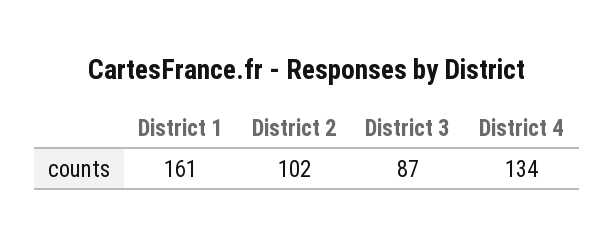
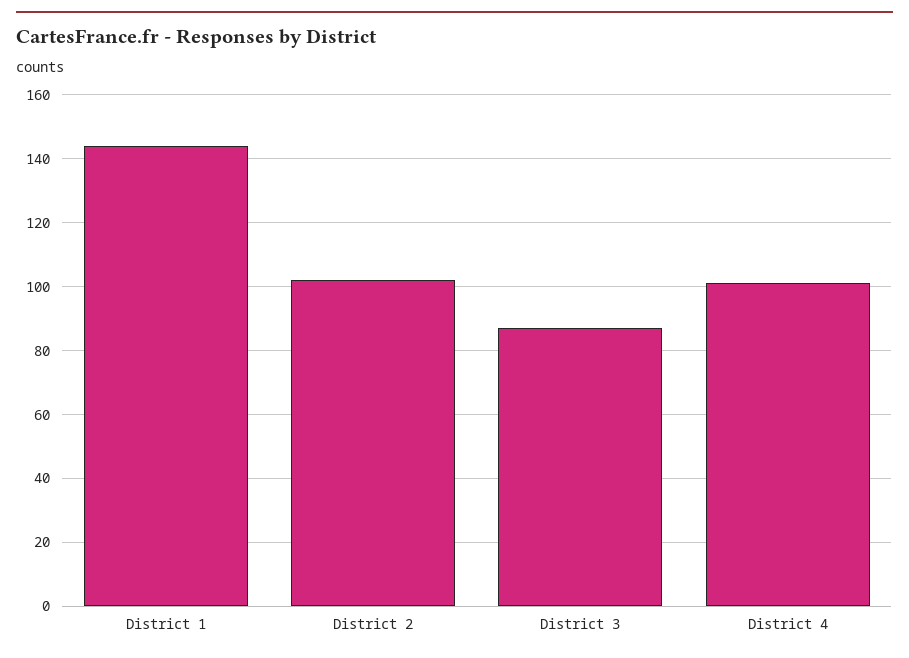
  {
-   "District 1": 161,
+   "District 1": 145,
    "District 2": 102,
    "District 3": 87,
-   "District 4": 134
+   "District 4": 100
  }

